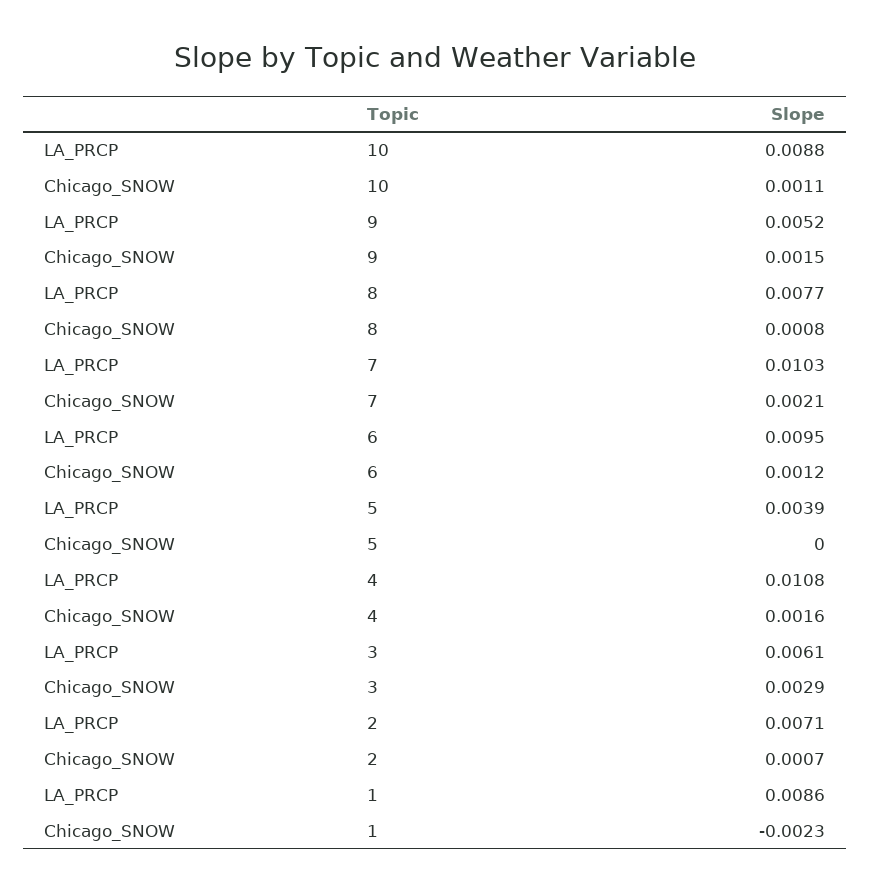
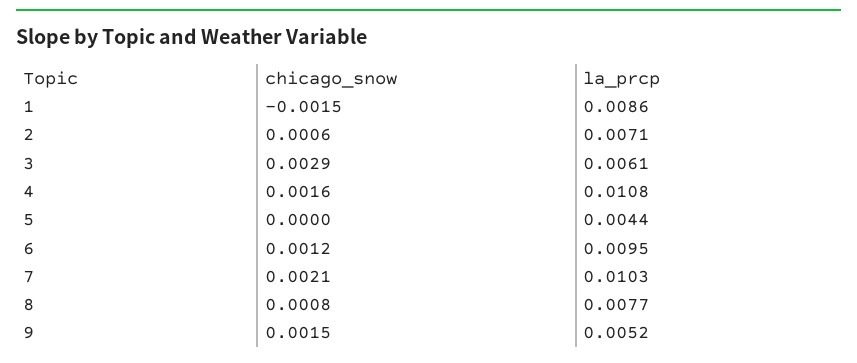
  {
    "LA_PRCP": {
-     "10": 0.0088,
      "9": 0.0052,
      "8": 0.0077,
      "7": 0.0103,
      "6": 0.0095,
-     "5": 0.0039,
+     "5": 0.0044,
      "4": 0.0108,
      "3": 0.0061,
      "2": 0.0071,
      "1": 0.0086
    },
    "Chicago_SNOW": {
-     "10": 0.0011,
      "9": 0.0015,
      "8": 0.0008,
      "7": 0.0021,
      "6": 0.0012,
      "5": 0,
      "4": 0.0016,
      "3": 0.0029,
-     "2": 0.0007,
+     "2": 0.0006,
-     "1": -0.0023
+     "1": -0.0015
    }
  }

